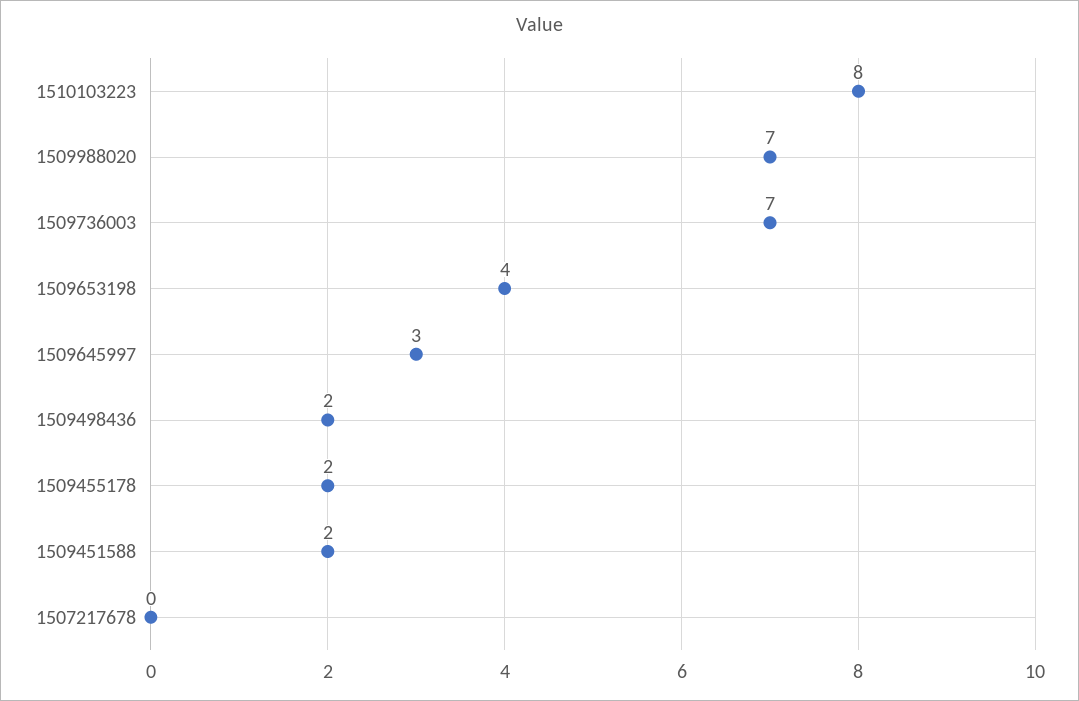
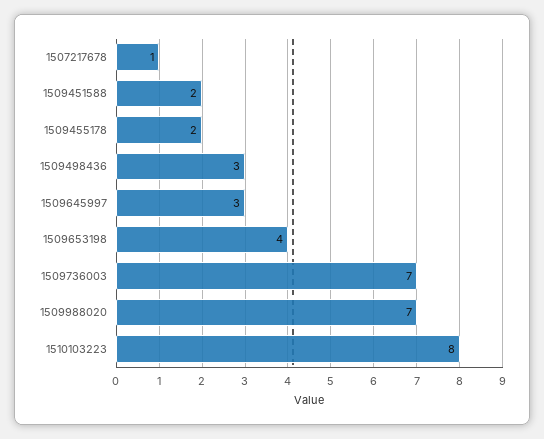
  {
    "1510103223": 8,
    "1509988020": 7,
    "1509736003": 7,
    "1509653198": 4,
    "1509645997": 3,
-   "1509498436": 2,
+   "1509498436": 3,
    "1509455178": 2,
    "1509451588": 2,
-   "1507217678": 0
+   "1507217678": 1
  }

